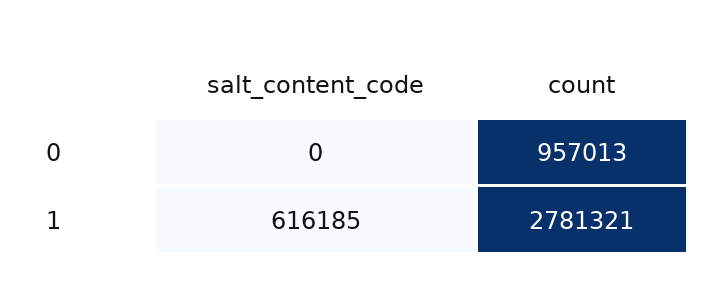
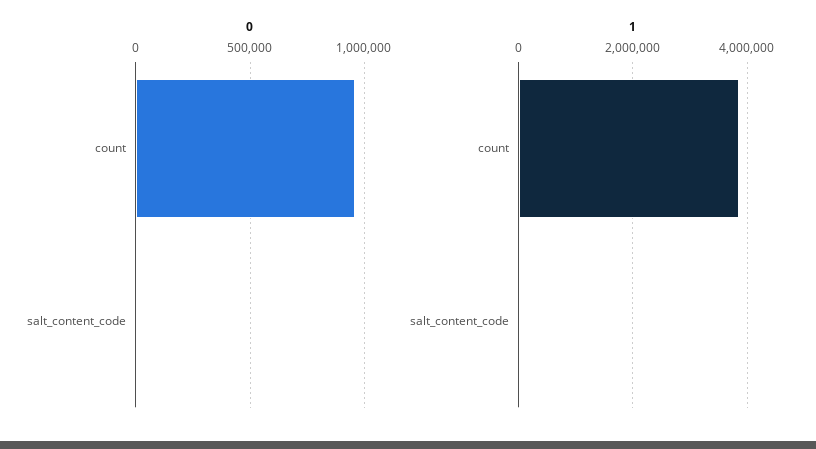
  {
    "0": {
      "salt_content_code": 0,
      "count": 957013
    },
    "1": {
-     "salt_content_code": 616185,
+     "salt_content_code": 0,
-     "count": 2781321
+     "count": 3800000
    }
  }

